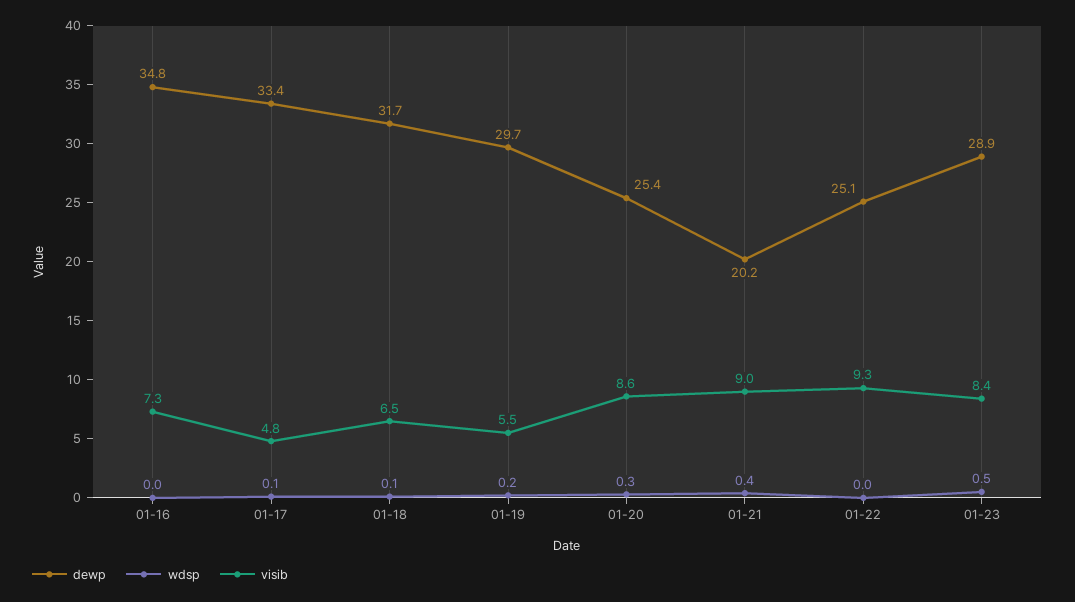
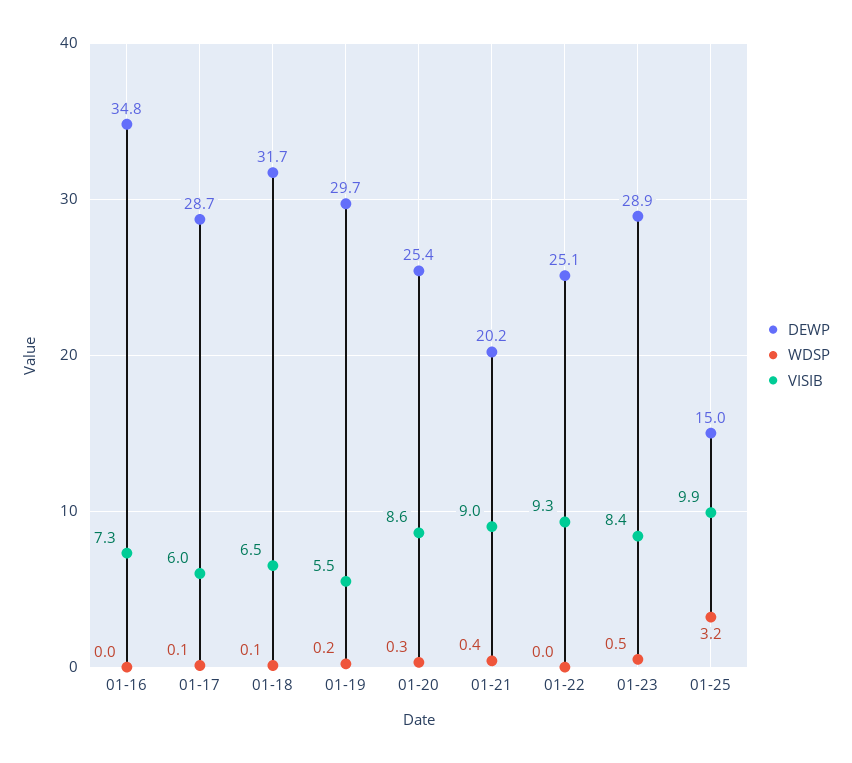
  {
    "dewp": {
      "01-16": 34.8,
-     "01-17": 33.4,
+     "01-17": 28.7,
      "01-18": 31.7,
      "01-19": 29.7,
      "01-20": 25.4,
      "01-21": 20.2,
      "01-22": 25.1,
-     "01-23": 28.9
+     "01-23": 28.9,
+     "01-25": 15
    },
    "wdsp": {
      "01-16": 0,
      "01-17": 0.1,
      "01-18": 0.1,
      "01-19": 0.2,
      "01-20": 0.3,
      "01-21": 0.4,
      "01-22": 0,
-     "01-23": 0.5
+     "01-23": 0.5,
+     "01-25": 3.2
    },
    "visib": {
      "01-16": 7.3,
-     "01-17": 4.8,
+     "01-17": 6,
      "01-18": 6.5,
      "01-19": 5.5,
      "01-20": 8.6,
      "01-21": 9,
      "01-22": 9.3,
-     "01-23": 8.4
+     "01-23": 8.4,
+     "01-25": 9.9
    }
  }

